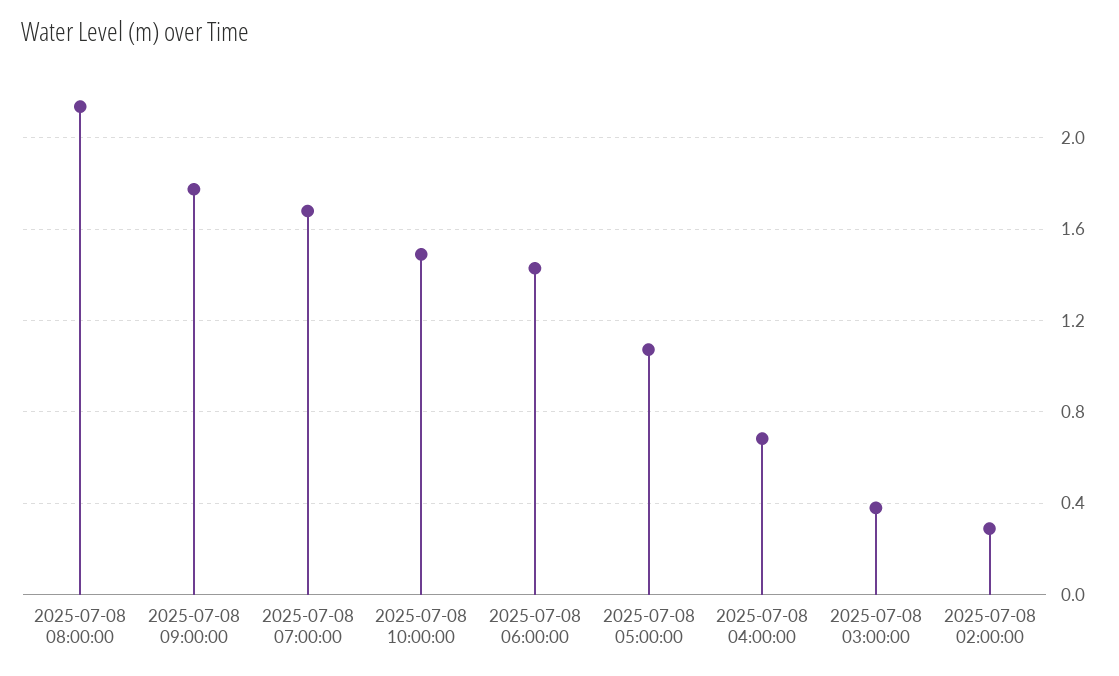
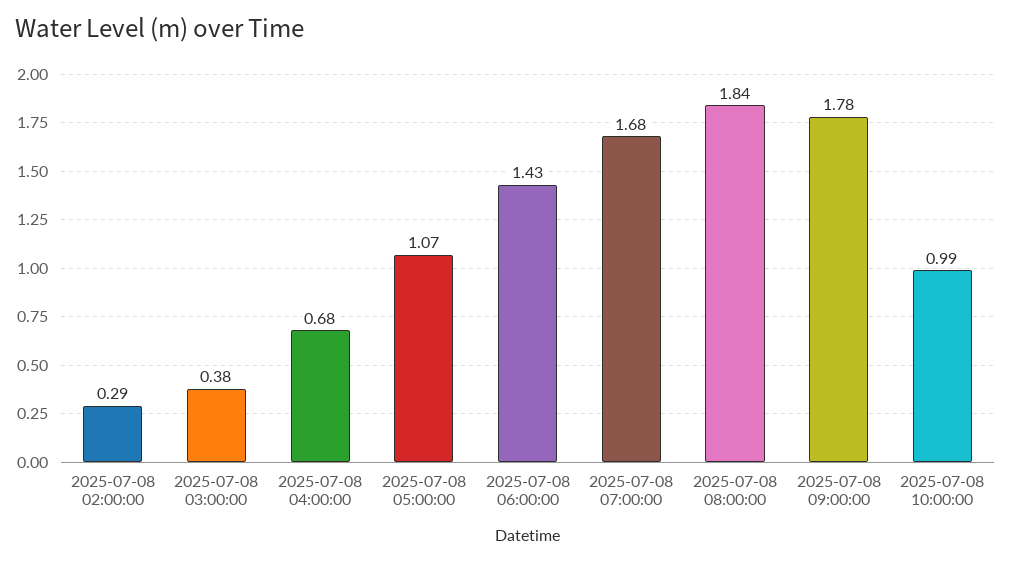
  {
-   "2025-07-08 08:00:00": 2.15,
+   "2025-07-08 08:00:00": 1.84,
    "2025-07-08 09:00:00": 1.78,
    "2025-07-08 07:00:00": 1.68,
-   "2025-07-08 10:00:00": 1.5,
+   "2025-07-08 10:00:00": 0.99,
    "2025-07-08 06:00:00": 1.43,
    "2025-07-08 05:00:00": 1.07,
    "2025-07-08 04:00:00": 0.68,
    "2025-07-08 03:00:00": 0.38,
    "2025-07-08 02:00:00": 0.29
  }

